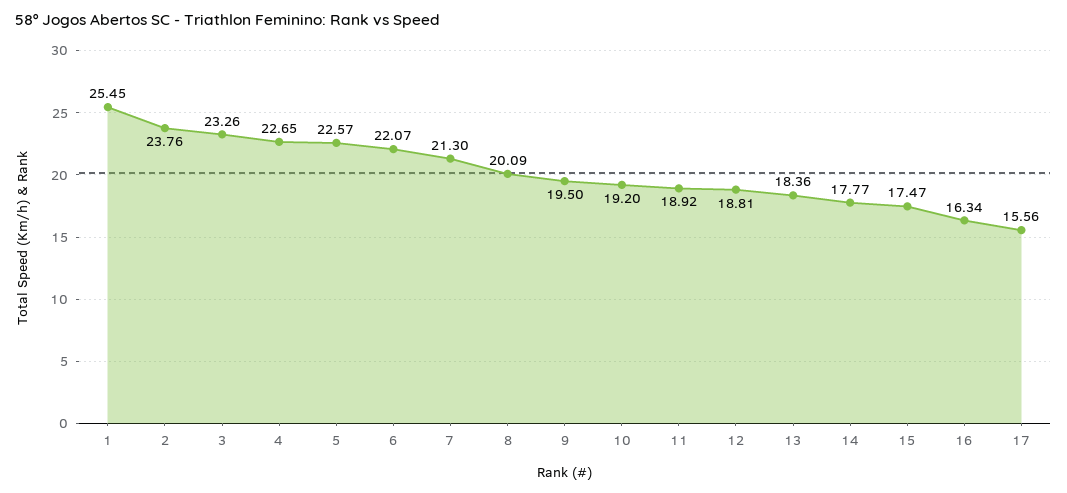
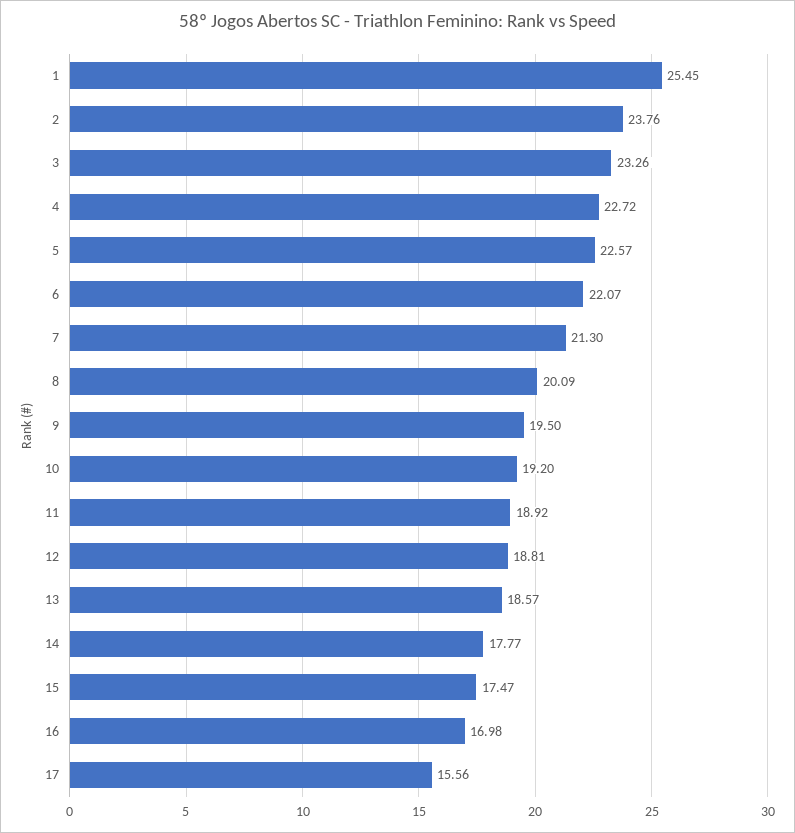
  {
    "1": 25.45,
    "2": 23.76,
    "3": 23.26,
-   "4": 22.65,
+   "4": 22.72,
    "5": 22.57,
    "6": 22.07,
    "7": 21.3,
    "8": 20.09,
    "9": 19.5,
    "10": 19.2,
    "11": 18.92,
    "12": 18.81,
-   "13": 18.36,
+   "13": 18.57,
    "14": 17.77,
    "15": 17.47,
-   "16": 16.34,
+   "16": 16.98,
    "17": 15.56
  }

